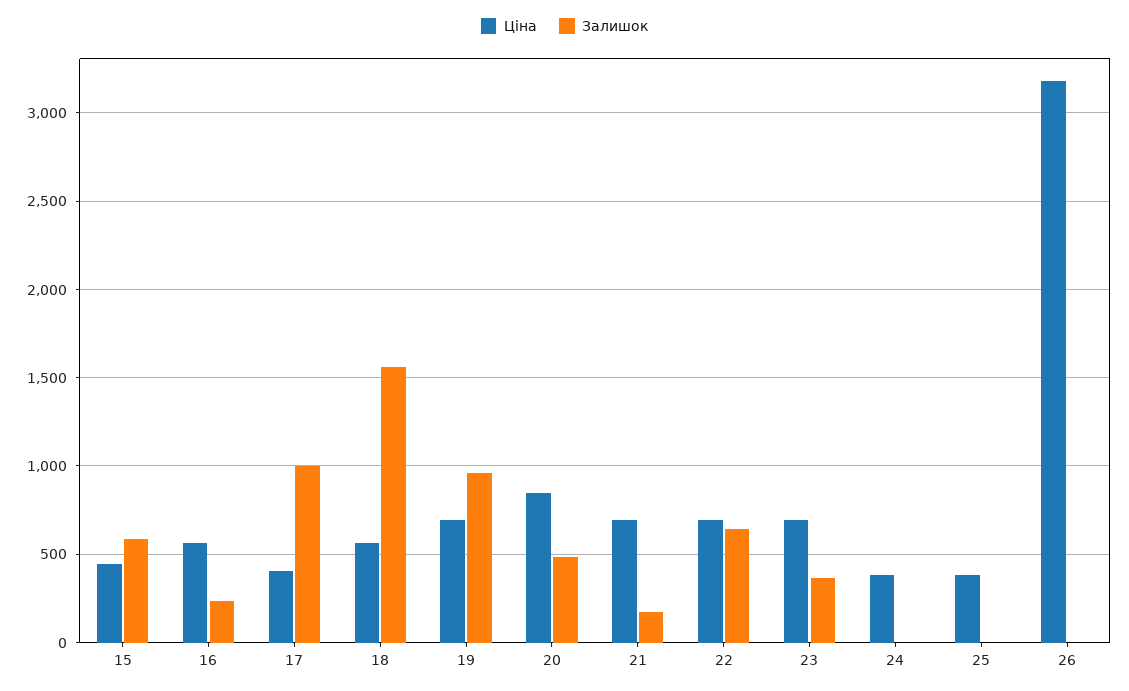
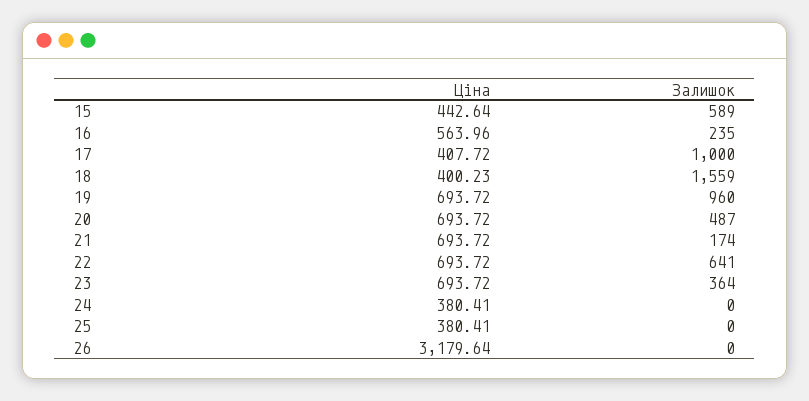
  {
    "Ціна": {
      "15": 442.64,
      "16": 563.96,
      "17": 407.72,
-     "18": 550,
+     "18": 400.23,
      "19": 693.72,
-     "20": 850,
+     "20": 693.72,
      "21": 693.72,
      "22": 693.72,
      "23": 693.72,
      "24": 380.41,
      "25": 380.41,
      "26": 3179.64
    },
    "Залишок": {
      "15": 589,
      "16": 235,
      "17": 1000,
      "18": 1559,
      "19": 960,
      "20": 487,
      "21": 174,
      "22": 641,
      "23": 364,
      "24": 0,
      "25": 0,
      "26": 0
    }
  }

